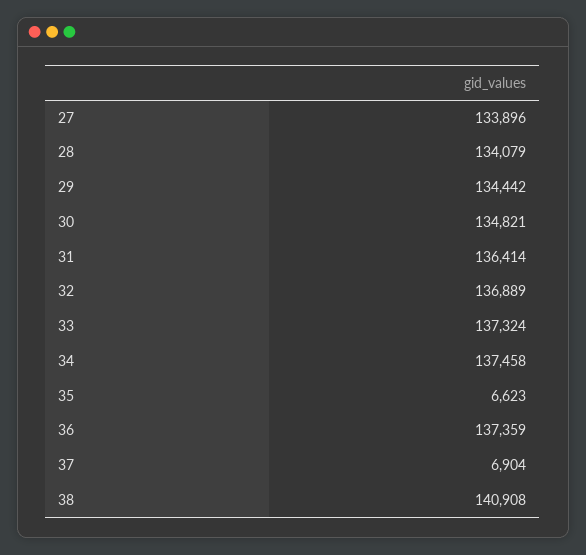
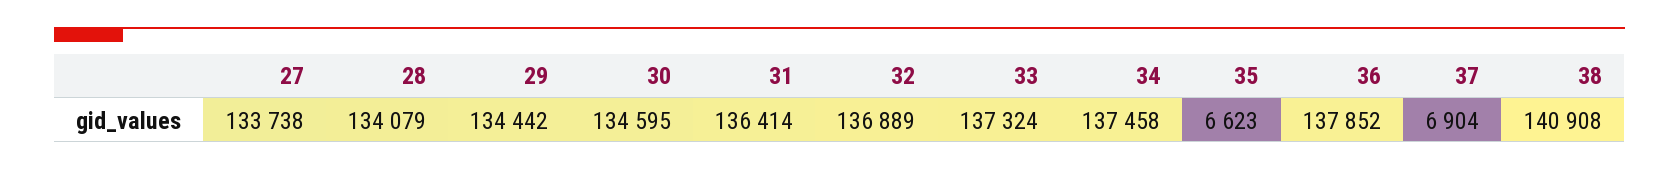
  {
-   "27": 133896,
+   "27": 133738,
    "28": 134079,
    "29": 134442,
-   "30": 134821,
+   "30": 134595,
    "31": 136414,
    "32": 136889,
    "33": 137324,
    "34": 137458,
    "35": 6623,
-   "36": 137359,
+   "36": 137852,
    "37": 6904,
    "38": 140908
  }

